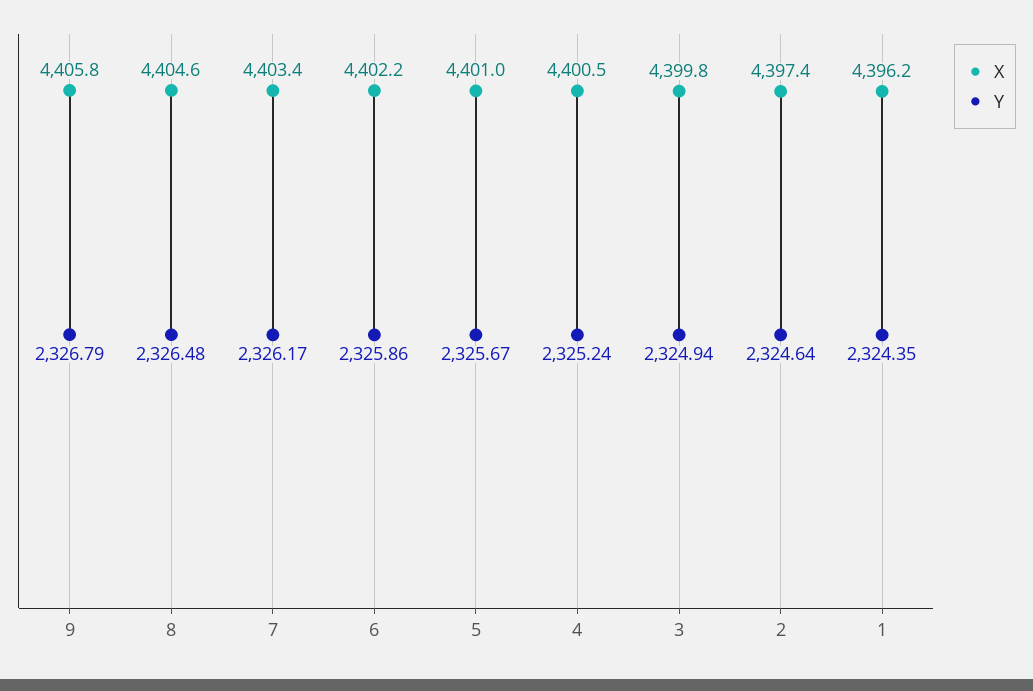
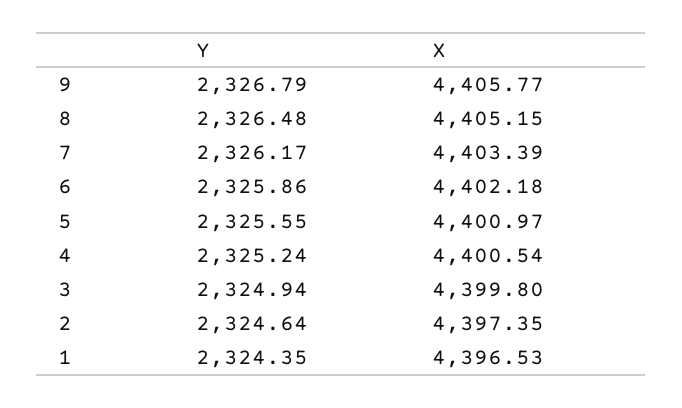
  {
    "X": {
      "9": 4405.77,
-     "8": 4404.6,
+     "8": 4405.15,
      "7": 4403.39,
      "6": 4402.18,
      "5": 4400.97,
      "4": 4400.54,
      "3": 4399.8,
      "2": 4397.35,
-     "1": 4396.2
+     "1": 4396.53
    },
    "Y": {
      "9": 2326.79,
      "8": 2326.48,
      "7": 2326.17,
      "6": 2325.86,
-     "5": 2325.67,
+     "5": 2325.55,
      "4": 2325.24,
      "3": 2324.94,
      "2": 2324.64,
      "1": 2324.35
    }
  }

